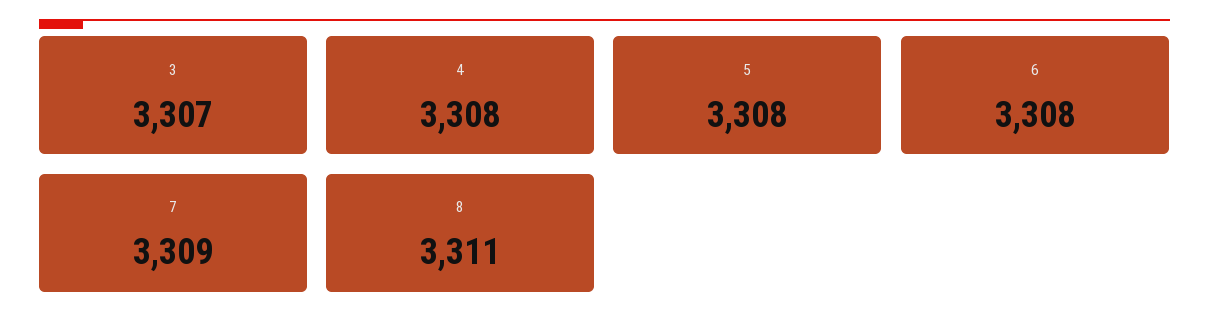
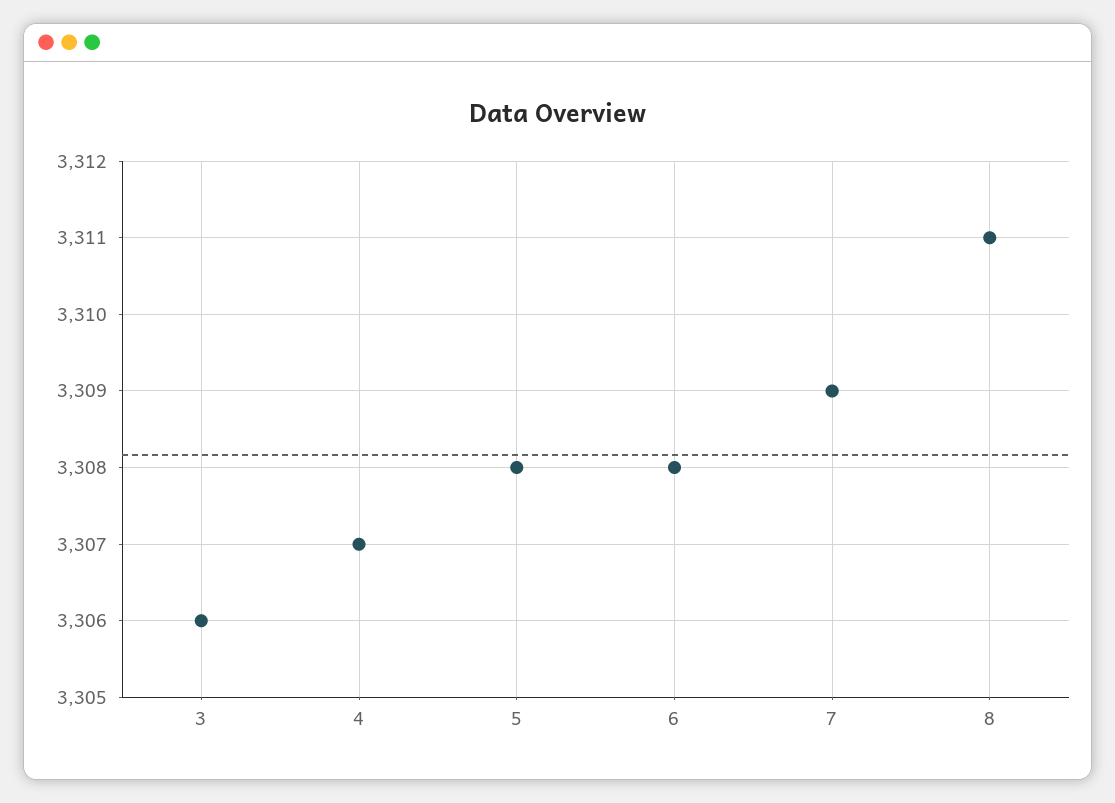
  {
-   "3": 3307,
+   "3": 3306,
-   "4": 3308,
+   "4": 3307,
    "5": 3308,
    "6": 3308,
    "7": 3309,
    "8": 3311
  }

